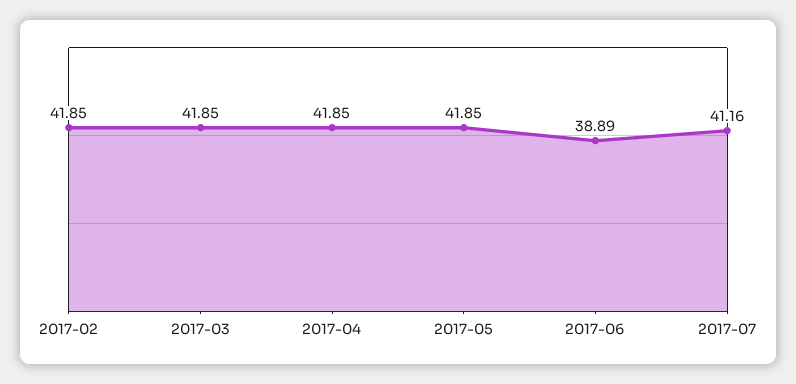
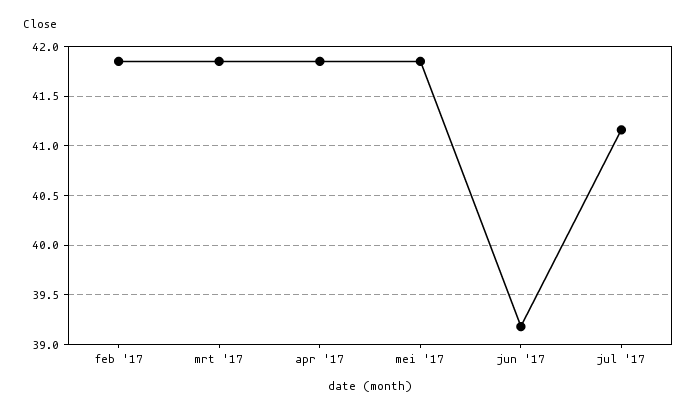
  {
    "2017-02": 41.85,
    "2017-03": 41.85,
    "2017-04": 41.85,
    "2017-05": 41.85,
-   "2017-06": 38.89,
+   "2017-06": 39.2,
    "2017-07": 41.16
  }

